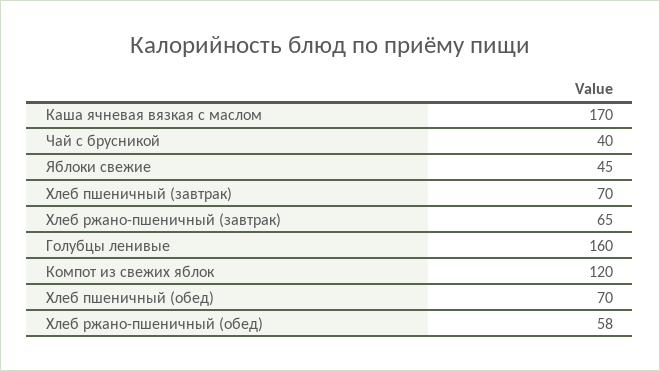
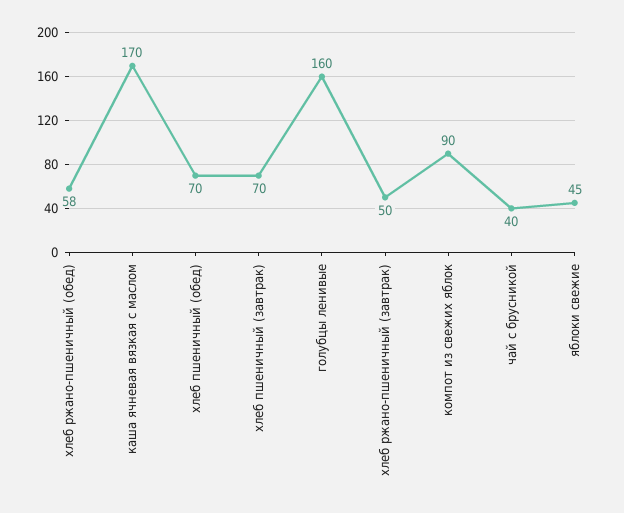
  {
    "Каша ячневая вязкая с маслом": 170,
    "Чай с брусникой": 40,
    "Яблоки свежие": 45,
    "Хлеб пшеничный (завтрак)": 70,
-   "Хлеб ржано-пшеничный (завтрак)": 65,
+   "Хлеб ржано-пшеничный (завтрак)": 50,
    "Голубцы ленивые": 160,
-   "Компот из свежих яблок": 120,
+   "Компот из свежих яблок": 90,
    "Хлеб пшеничный (обед)": 70,
    "Хлеб ржано-пшеничный (обед)": 58
  }

